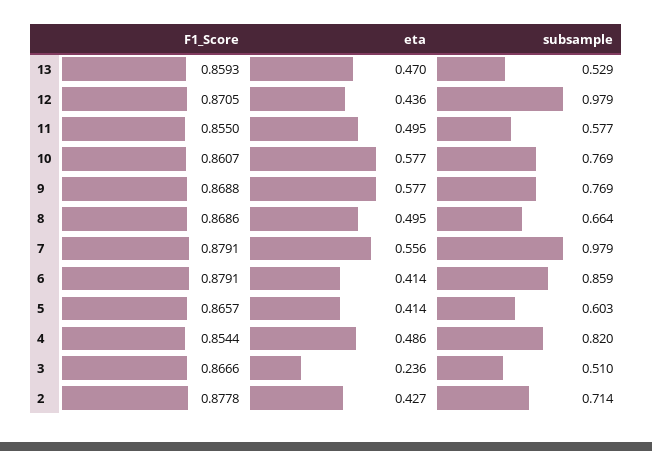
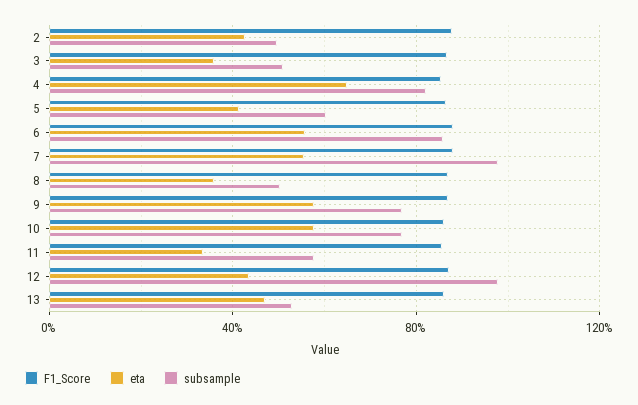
  {
    "F1_Score": {
      "13": 0.8593,
      "12": 0.8705,
      "11": 0.855,
      "10": 0.8607,
      "9": 0.8688,
      "8": 0.8686,
      "7": 0.8791,
      "6": 0.8791,
      "5": 0.8657,
      "4": 0.8544,
      "3": 0.8666,
      "2": 0.8778
    },
    "eta": {
      "13": 0.47,
      "12": 0.436,
-     "11": 0.495,
+     "11": 0.35,
      "10": 0.577,
      "9": 0.577,
-     "8": 0.495,
+     "8": 0.35,
      "7": 0.556,
-     "6": 0.414,
+     "6": 0.55,
      "5": 0.414,
-     "4": 0.486,
+     "4": 0.65,
-     "3": 0.236,
+     "3": 0.35,
      "2": 0.427
    },
    "subsample": {
      "13": 0.529,
      "12": 0.979,
      "11": 0.577,
      "10": 0.769,
      "9": 0.769,
-     "8": 0.664,
+     "8": 0.5,
      "7": 0.979,
      "6": 0.859,
      "5": 0.603,
      "4": 0.82,
      "3": 0.51,
-     "2": 0.714
+     "2": 0.5
    }
  }

